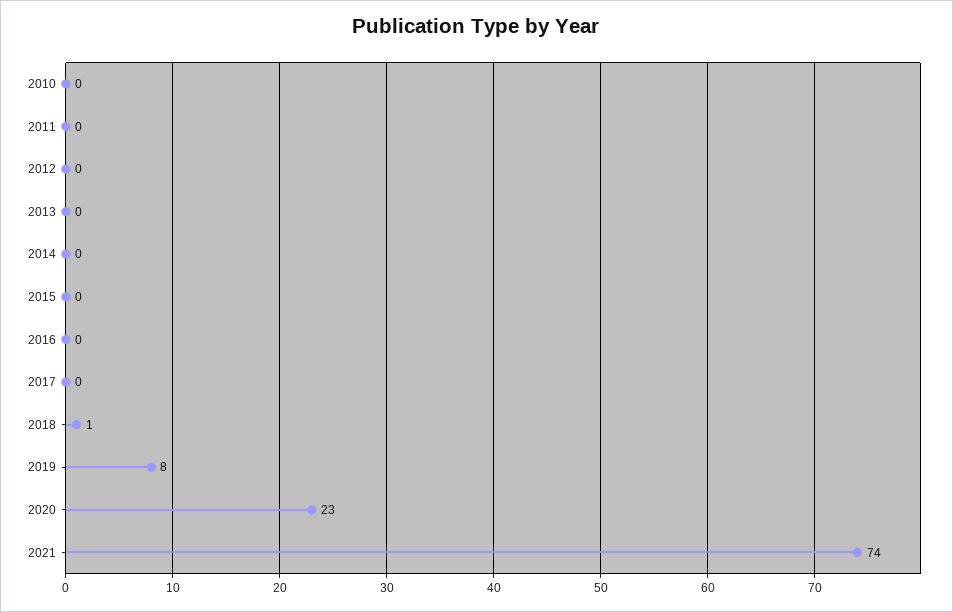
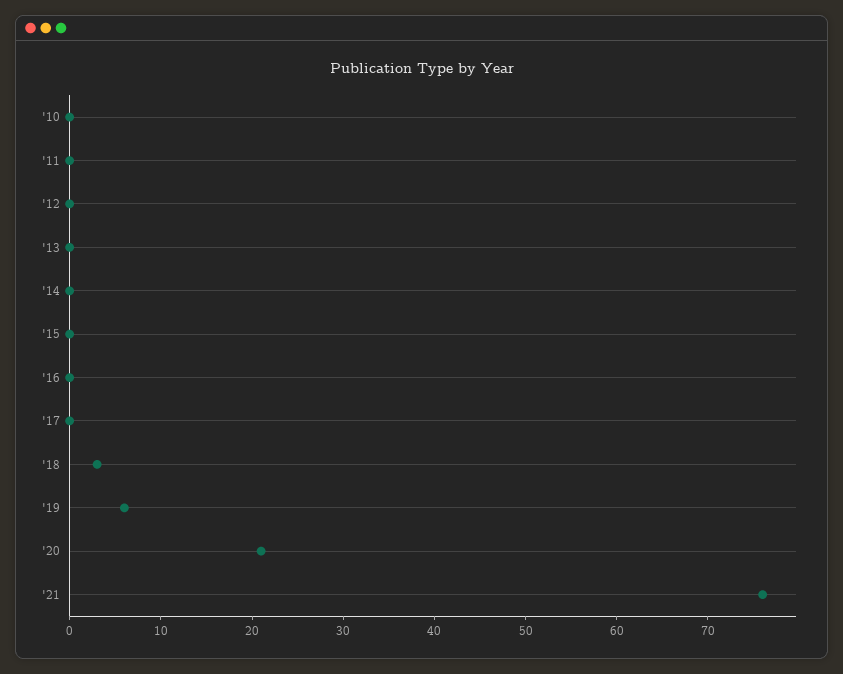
  {
    "2010": 0,
    "2011": 0,
    "2012": 0,
    "2013": 0,
    "2014": 0,
    "2015": 0,
    "2016": 0,
    "2017": 0,
-   "2018": 1,
+   "2018": 3,
-   "2019": 8,
+   "2019": 6,
-   "2020": 23,
+   "2020": 21,
-   "2021": 74
+   "2021": 76
  }

